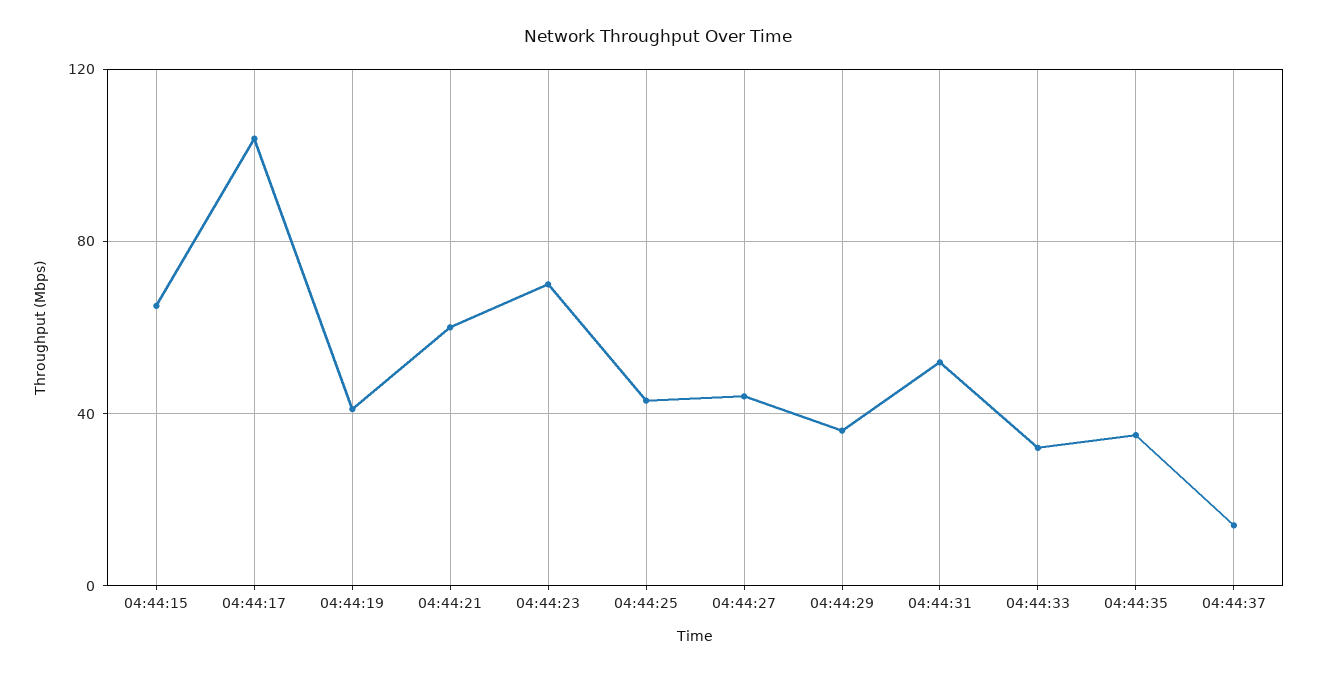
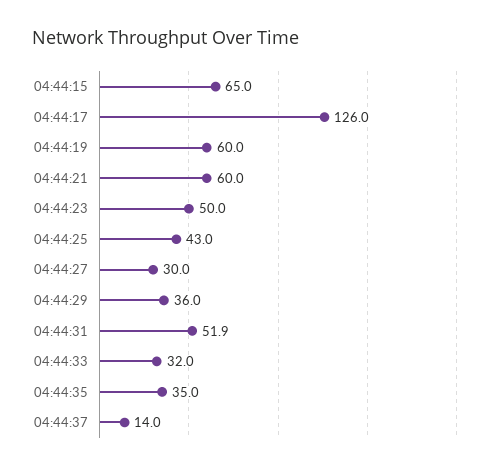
  {
    "04:44:15": 65,
-   "04:44:17": 105,
+   "04:44:17": 126,
-   "04:44:19": 40,
+   "04:44:19": 60,
    "04:44:21": 60,
-   "04:44:23": 70,
+   "04:44:23": 50,
    "04:44:25": 43,
-   "04:44:27": 45,
+   "04:44:27": 30,
    "04:44:29": 36,
    "04:44:31": 51.9,
    "04:44:33": 32,
    "04:44:35": 35,
    "04:44:37": 14
  }

